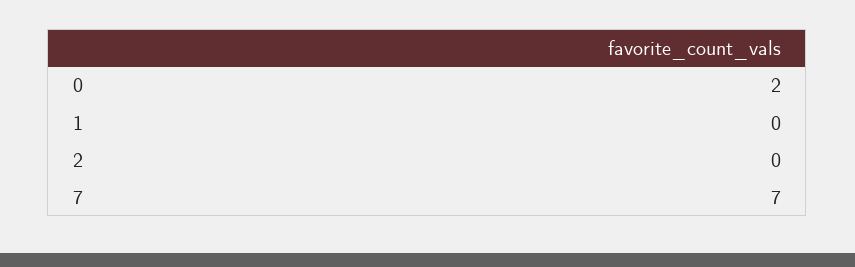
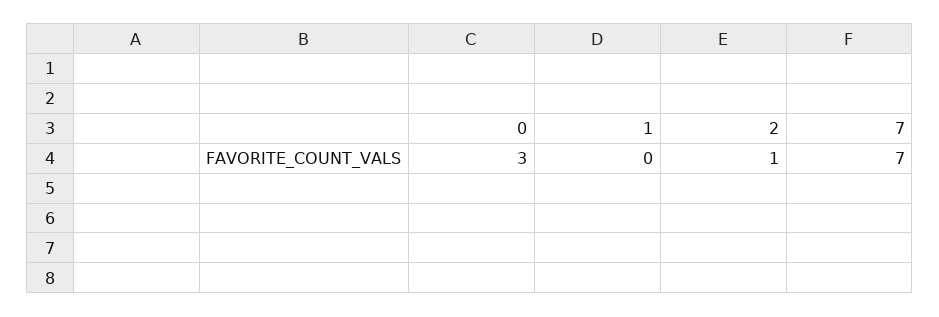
  {
-   "0": 2,
+   "0": 3,
    "1": 0,
-   "2": 0,
+   "2": 1,
    "7": 7
  }

